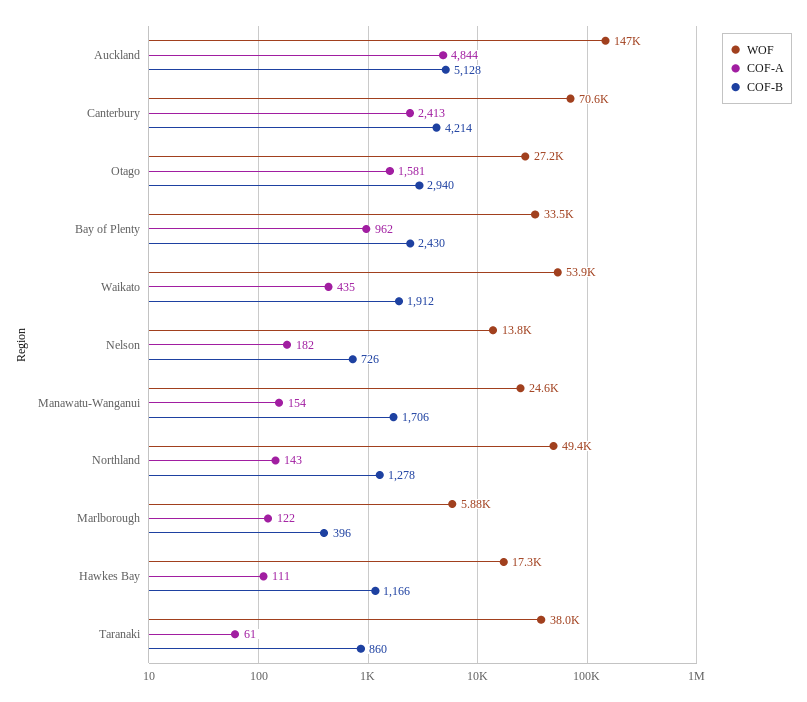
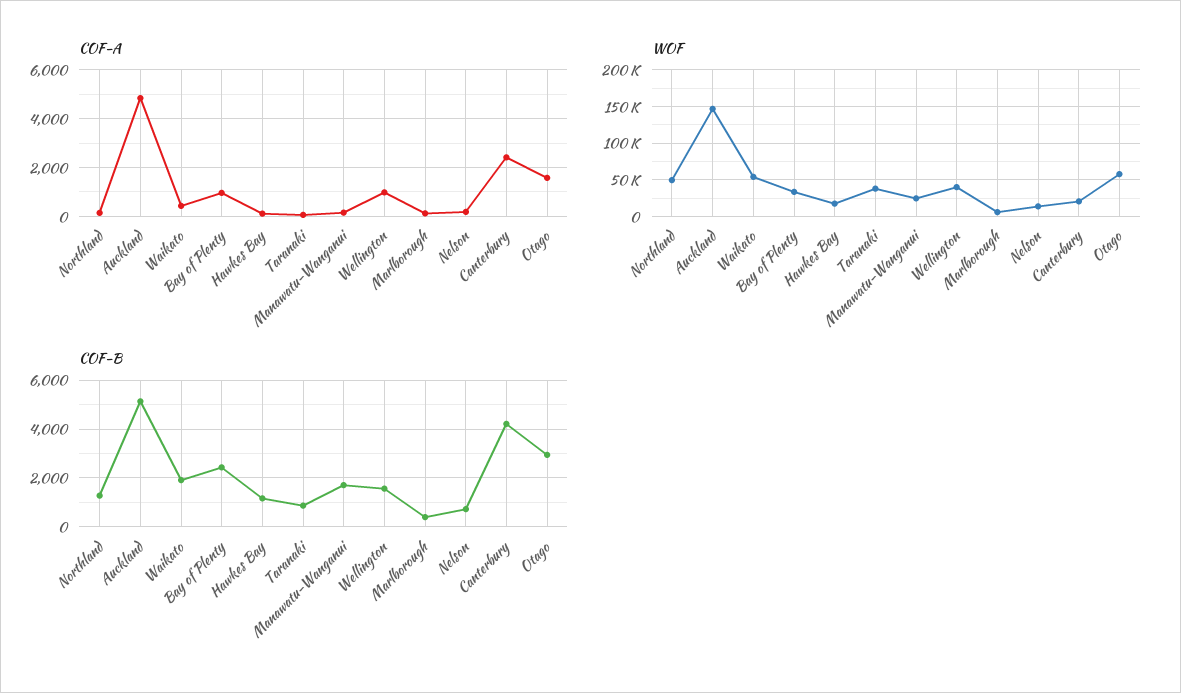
  {
    "WOF": {
      "Auckland": 147000,
-     "Canterbury": 70600,
+     "Canterbury": 20000,
-     "Otago": 27200,
+     "Otago": 60000,
      "Bay of Plenty": 33500,
      "Waikato": 53900,
      "Nelson": 13800,
      "Manawatu-Wanganui": 24600,
      "Northland": 49400,
      "Marlborough": 5880,
      "Hawkes Bay": 17300,
-     "Taranaki": 38000
+     "Taranaki": 38000,
+     "Wellington": 40000
    },
    "COF-A": {
      "Auckland": 4844,
      "Canterbury": 2413,
      "Otago": 1581,
      "Bay of Plenty": 962,
      "Waikato": 435,
      "Nelson": 182,
      "Manawatu-Wanganui": 154,
      "Northland": 143,
      "Marlborough": 122,
      "Hawkes Bay": 111,
-     "Taranaki": 61
+     "Taranaki": 61,
+     "Wellington": 1000
    },
    "COF-B": {
      "Auckland": 5128,
      "Canterbury": 4214,
      "Otago": 2940,
      "Bay of Plenty": 2430,
      "Waikato": 1912,
      "Nelson": 726,
      "Manawatu-Wanganui": 1706,
      "Northland": 1278,
      "Marlborough": 396,
      "Hawkes Bay": 1166,
-     "Taranaki": 860
+     "Taranaki": 860,
+     "Wellington": 1500
    }
  }

